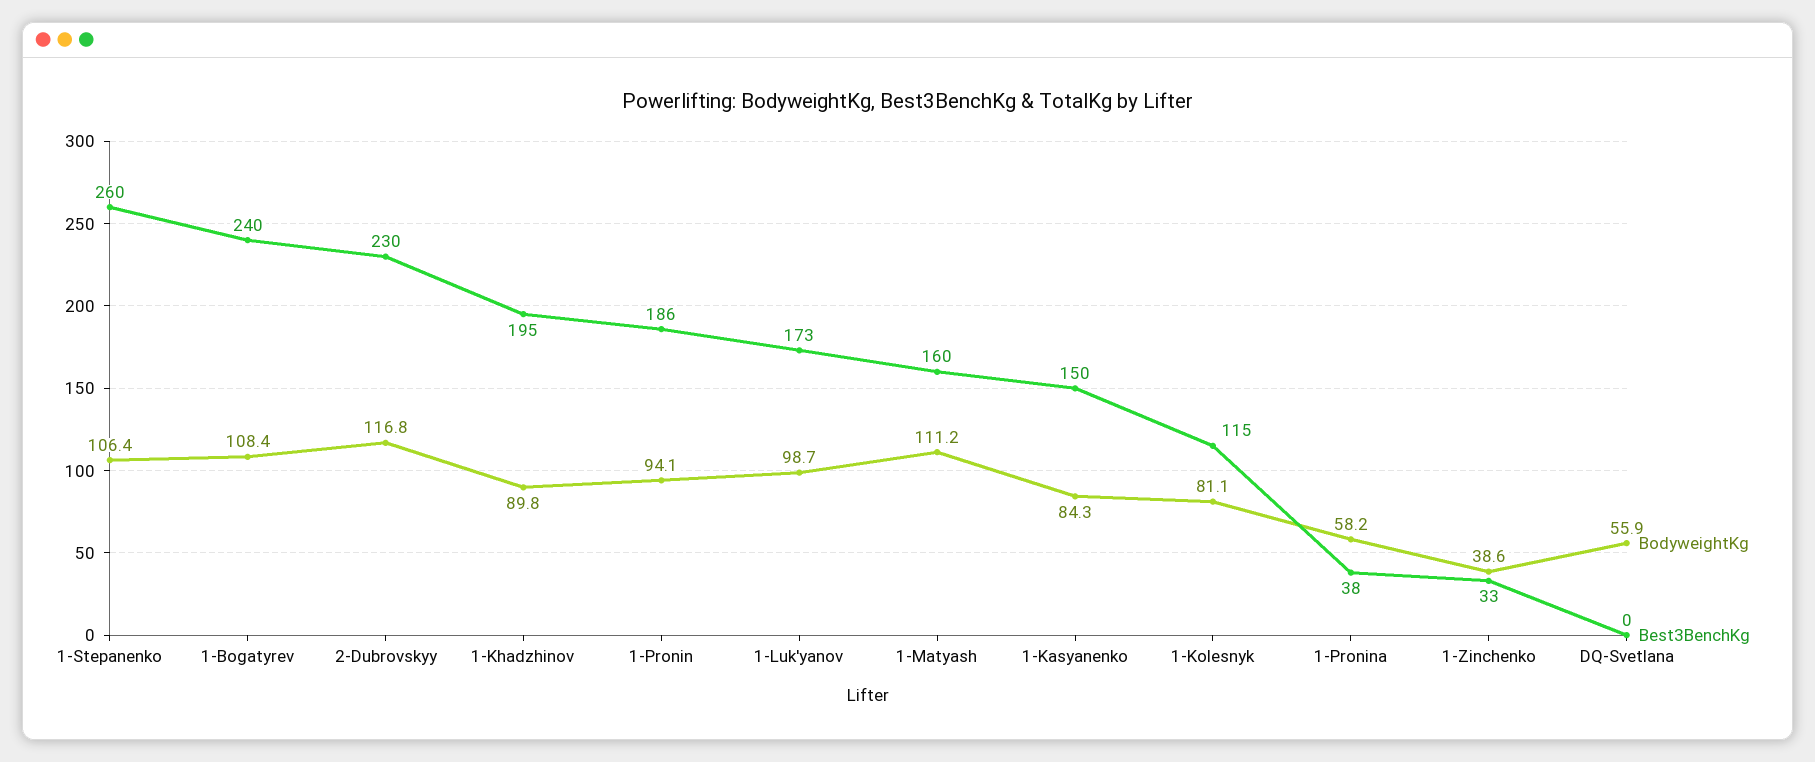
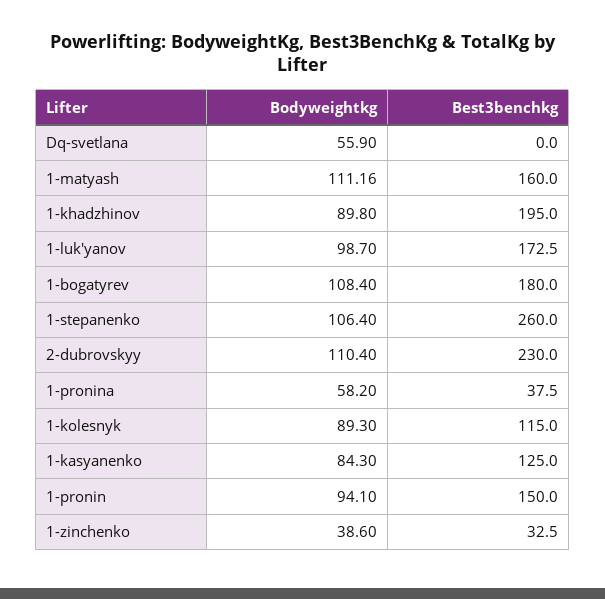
  {
    "BodyweightKg": {
      "1-Stepanenko": 106.4,
      "1-Bogatyrev": 108.4,
-     "2-Dubrovskyy": 116.8,
+     "2-Dubrovskyy": 110.4,
      "1-Khadzhinov": 89.8,
      "1-Pronin": 94.1,
      "1-Luk'yanov": 98.7,
      "1-Matyash": 111.16,
      "1-Kasyanenko": 84.3,
-     "1-Kolesnyk": 81.1,
+     "1-Kolesnyk": 89.3,
      "1-Pronina": 58.2,
      "1-Zinchenko": 38.6,
      "DQ-Svetlana": 55.9
    },
    "Best3BenchKg": {
      "1-Stepanenko": 260,
-     "1-Bogatyrev": 240,
+     "1-Bogatyrev": 180,
      "2-Dubrovskyy": 230,
      "1-Khadzhinov": 195,
-     "1-Pronin": 186,
+     "1-Pronin": 150,
      "1-Luk'yanov": 172.5,
      "1-Matyash": 160,
-     "1-Kasyanenko": 150,
+     "1-Kasyanenko": 125,
      "1-Kolesnyk": 115,
      "1-Pronina": 37.5,
      "1-Zinchenko": 32.5,
      "DQ-Svetlana": 0
    }
  }

